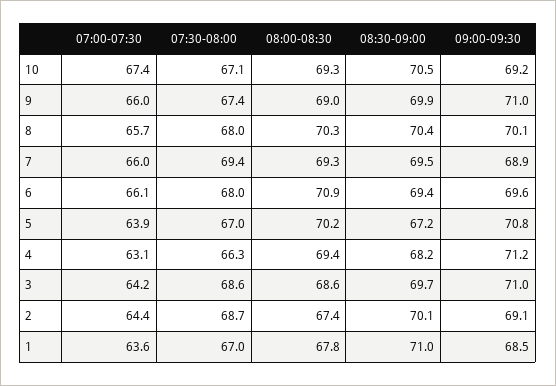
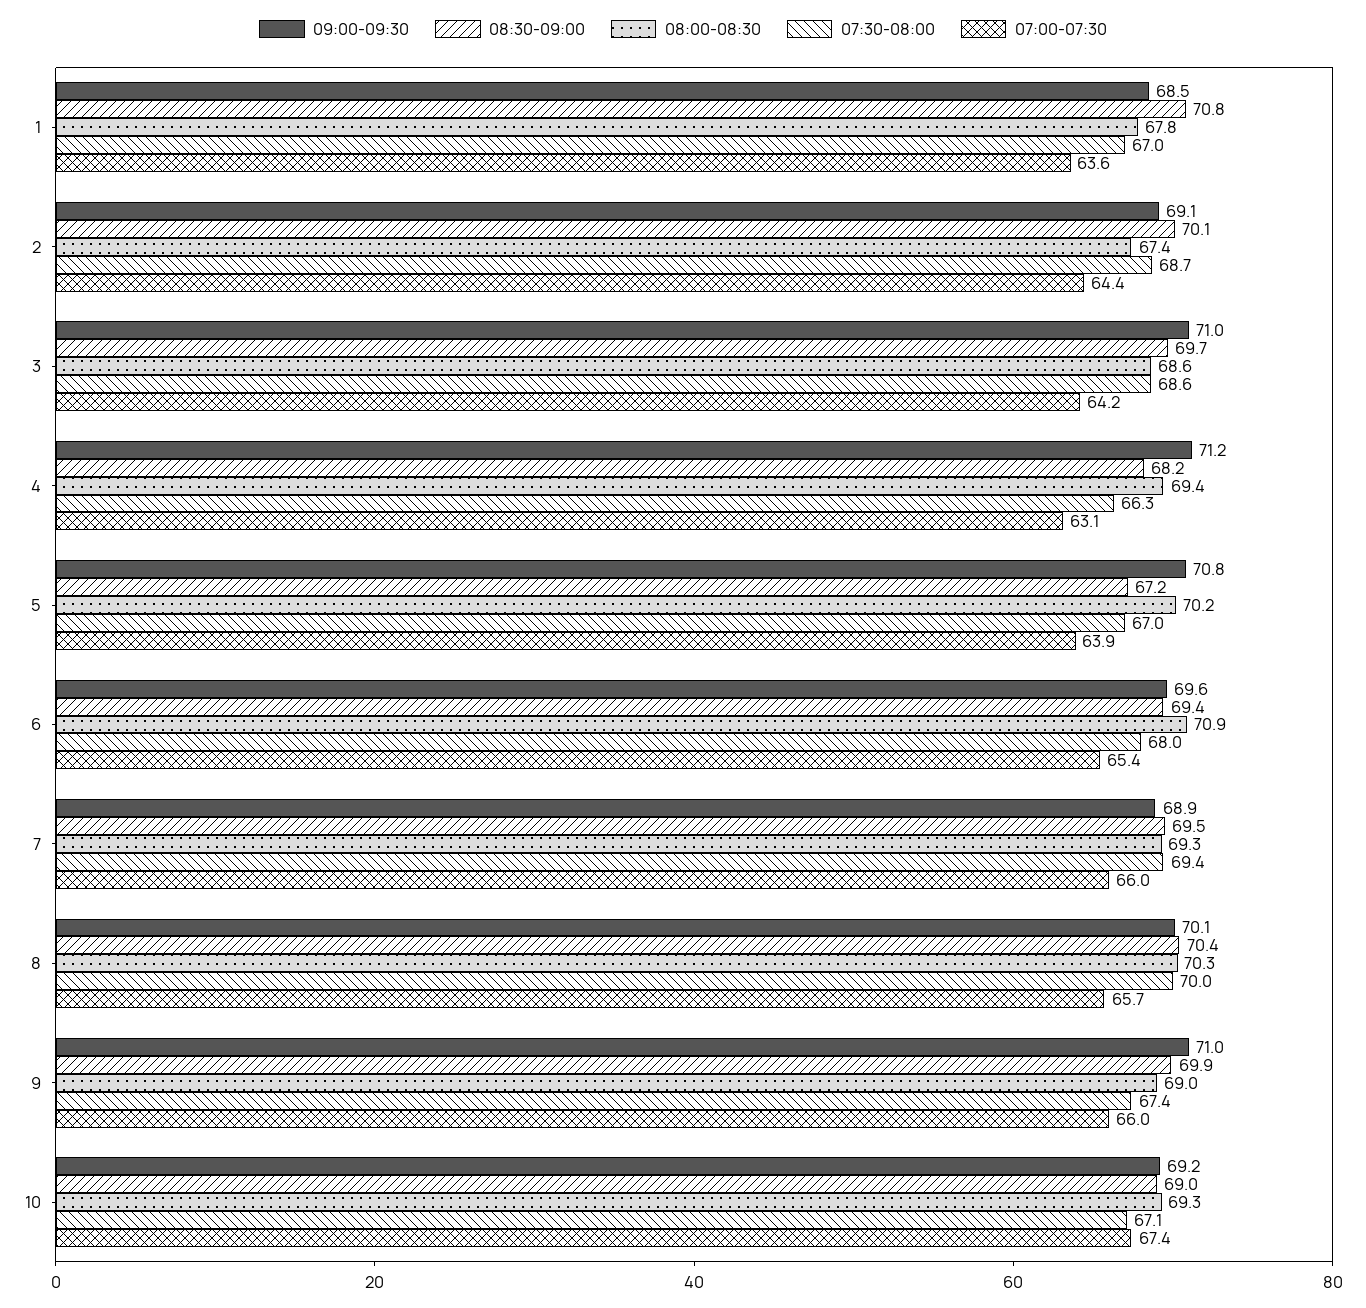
  {
    "07:00-07:30": {
      "10": 67.4,
      "9": 66,
      "8": 65.7,
      "7": 66,
-     "6": 66.1,
+     "6": 65.4,
      "5": 63.9,
      "4": 63.1,
      "3": 64.2,
      "2": 64.4,
      "1": 63.6
    },
    "07:30-08:00": {
      "10": 67.1,
      "9": 67.4,
-     "8": 68,
+     "8": 70,
      "7": 69.4,
      "6": 68,
      "5": 67,
      "4": 66.3,
      "3": 68.6,
      "2": 68.7,
      "1": 67
    },
    "08:00-08:30": {
      "10": 69.3,
      "9": 69,
      "8": 70.3,
      "7": 69.3,
      "6": 70.9,
      "5": 70.2,
      "4": 69.4,
      "3": 68.6,
      "2": 67.4,
      "1": 67.8
    },
    "08:30-09:00": {
-     "10": 70.5,
+     "10": 69,
      "9": 69.9,
      "8": 70.4,
      "7": 69.5,
      "6": 69.4,
      "5": 67.2,
      "4": 68.2,
      "3": 69.7,
      "2": 70.1,
-     "1": 71
+     "1": 70.8
    },
    "09:00-09:30": {
      "10": 69.2,
      "9": 71,
      "8": 70.1,
      "7": 68.9,
      "6": 69.6,
      "5": 70.8,
      "4": 71.2,
      "3": 71,
      "2": 69.1,
      "1": 68.5
    }
  }

